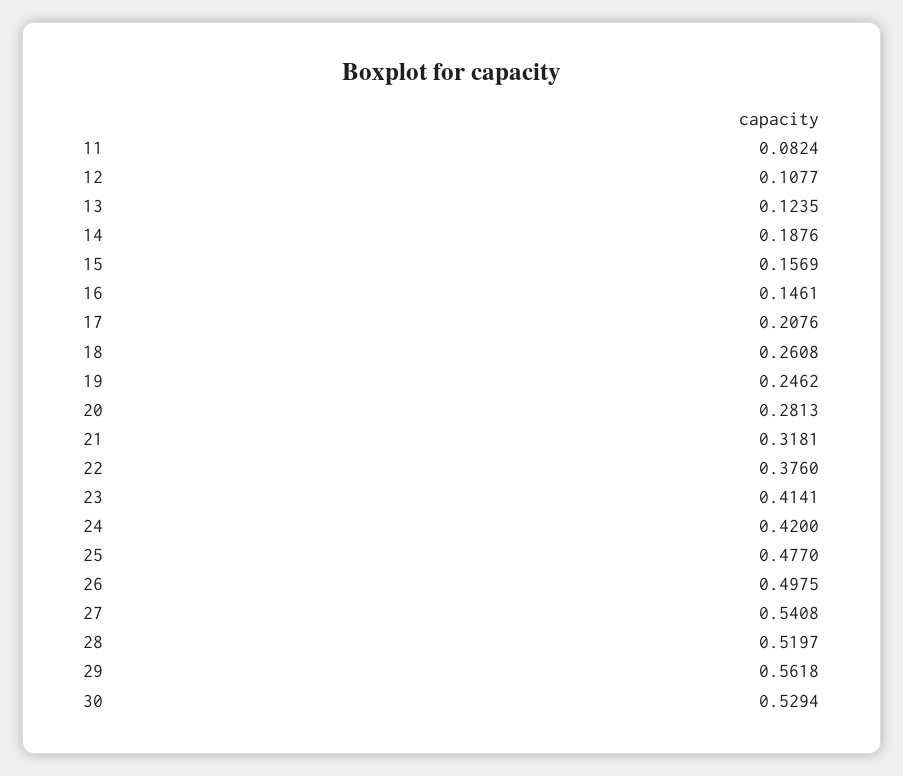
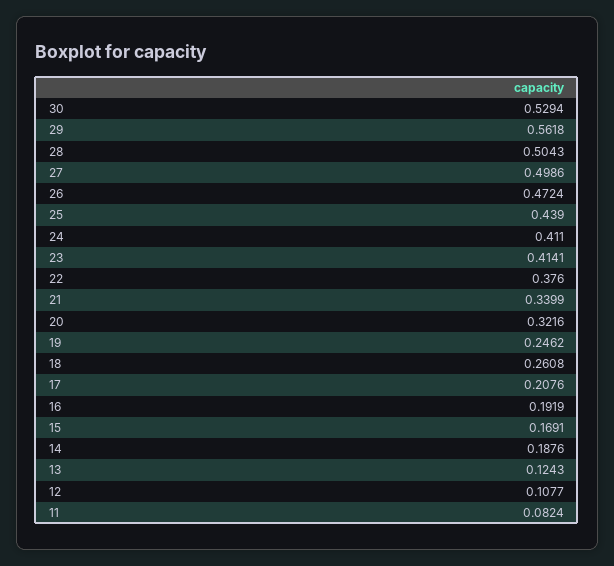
  {
    "11": 0.0824,
    "12": 0.1077,
-   "13": 0.1235,
+   "13": 0.1243,
    "14": 0.1876,
-   "15": 0.1569,
+   "15": 0.1691,
-   "16": 0.1461,
+   "16": 0.1919,
    "17": 0.2076,
    "18": 0.2608,
    "19": 0.2462,
-   "20": 0.2813,
+   "20": 0.3216,
-   "21": 0.3181,
+   "21": 0.3399,
    "22": 0.376,
    "23": 0.4141,
-   "24": 0.42,
+   "24": 0.411,
-   "25": 0.477,
+   "25": 0.439,
-   "26": 0.4975,
+   "26": 0.4724,
-   "27": 0.5408,
+   "27": 0.4986,
-   "28": 0.5197,
+   "28": 0.5043,
    "29": 0.5618,
    "30": 0.5294
  }

